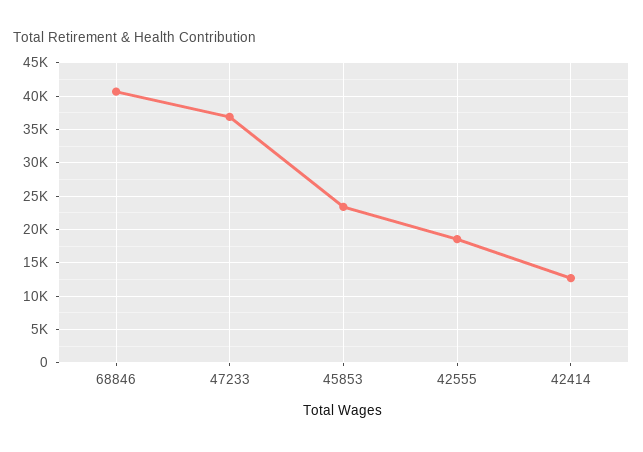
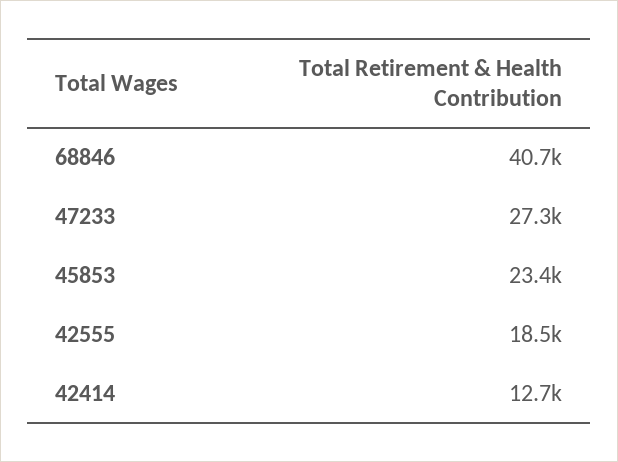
  {
    "68846": 40700,
-   "47233": 37000,
+   "47233": 27300,
    "45853": 23400,
    "42555": 18500,
    "42414": 12700
  }

